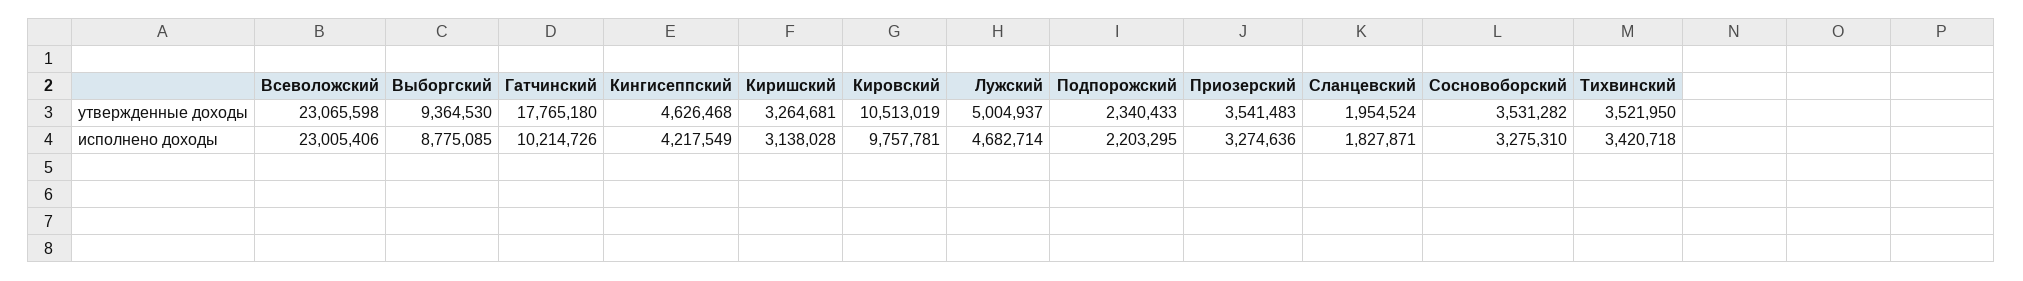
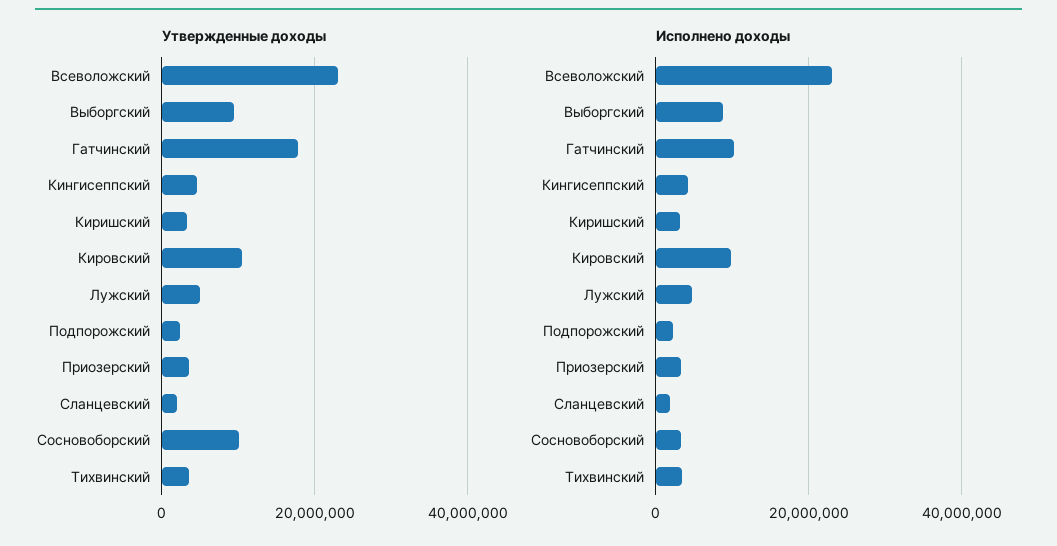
  {
    "утвержденные доходы": {
      "Всеволожский": 23065598,
      "Выборгский": 9364530,
      "Гатчинский": 17765180,
      "Кингисеппский": 4626468,
      "Киришский": 3264681,
      "Кировский": 10513019,
      "Лужский": 5004937,
      "Подпорожский": 2340433,
      "Приозерский": 3541483,
      "Сланцевский": 1954524,
-     "Сосновоборский": 3531282,
+     "Сосновоборский": 10000000,
      "Тихвинский": 3521950
    },
    "исполнено доходы": {
      "Всеволожский": 23005406,
      "Выборгский": 8775085,
      "Гатчинский": 10214726,
      "Кингисеппский": 4217549,
      "Киришский": 3138028,
      "Кировский": 9757781,
      "Лужский": 4682714,
      "Подпорожский": 2203295,
      "Приозерский": 3274636,
      "Сланцевский": 1827871,
      "Сосновоборский": 3275310,
      "Тихвинский": 3420718
    }
  }

